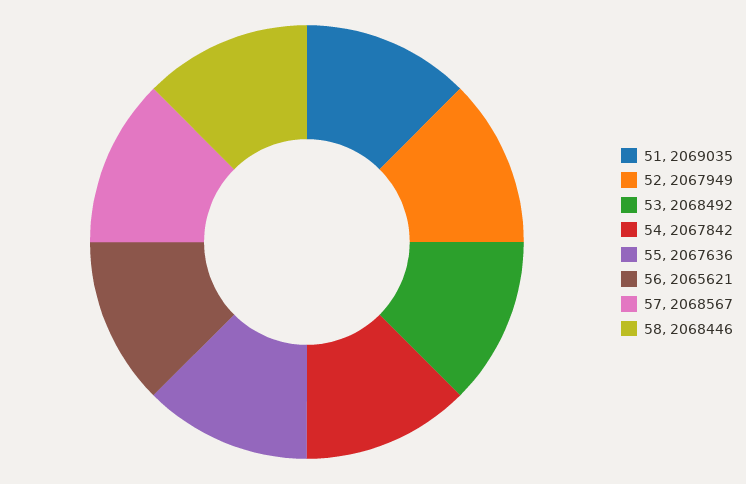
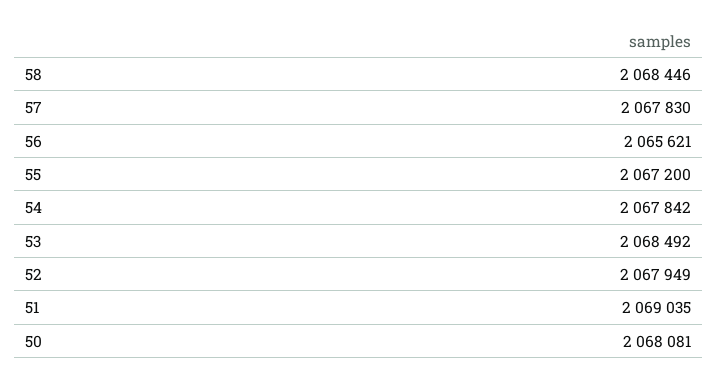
  {
    "51": 2069035,
    "52": 2067949,
    "53": 2068492,
    "54": 2067842,
-   "55": 2067636,
+   "55": 2067200,
    "56": 2065621,
-   "57": 2068567,
+   "57": 2067830,
-   "58": 2068446
+   "58": 2068446,
+   "50": 2068081
  }

